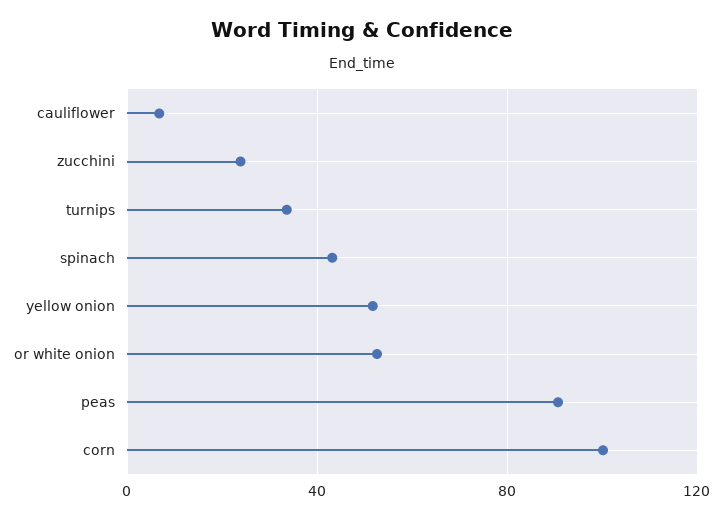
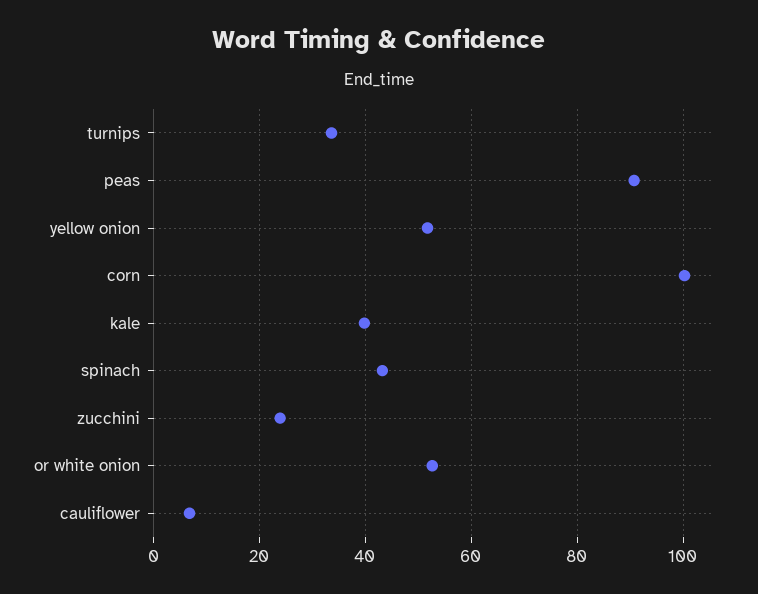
  {
    "cauliflower": 6,
    "zucchini": 24,
    "turnips": 34,
    "spinach": 44,
    "yellow onion": 52,
    "or white onion": 52,
    "peas": 90,
-   "corn": 100
+   "corn": 100,
+   "kale": 40
  }

